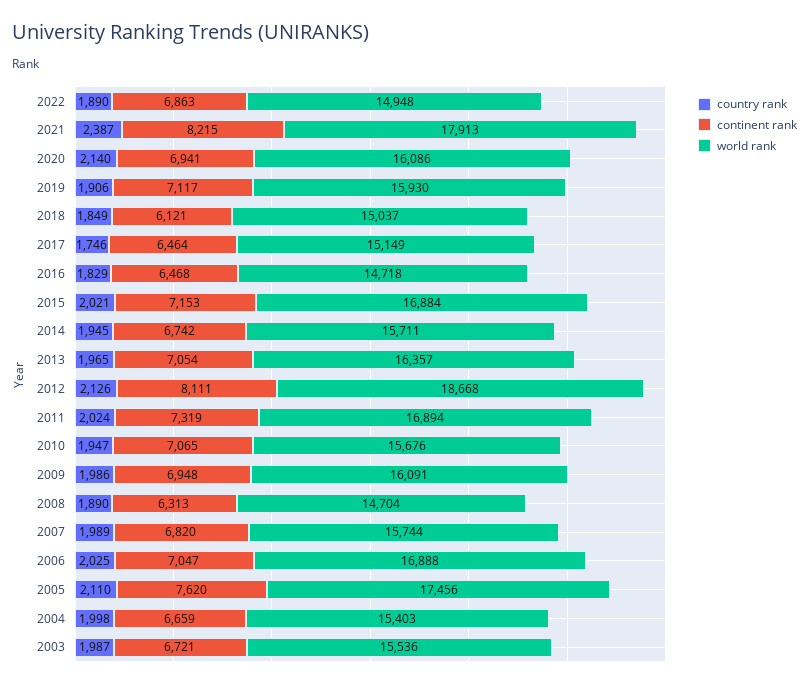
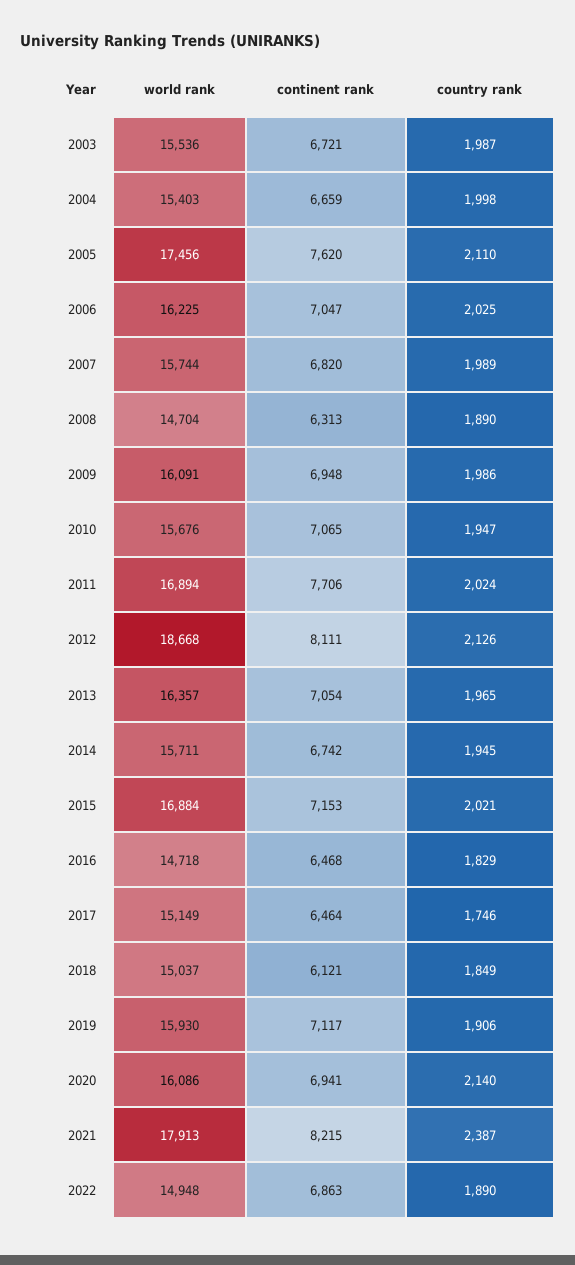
  {
    "country rank": {
      "2022": 1890,
      "2021": 2387,
      "2020": 2140,
      "2019": 1906,
      "2018": 1849,
      "2017": 1746,
      "2016": 1829,
      "2015": 2021,
      "2014": 1945,
      "2013": 1965,
      "2012": 2126,
      "2011": 2024,
      "2010": 1947,
      "2009": 1986,
      "2008": 1890,
      "2007": 1989,
      "2006": 2025,
      "2005": 2110,
      "2004": 1998,
      "2003": 1987
    },
    "continent rank": {
      "2022": 6863,
      "2021": 8215,
      "2020": 6941,
      "2019": 7117,
      "2018": 6121,
      "2017": 6464,
      "2016": 6468,
      "2015": 7153,
      "2014": 6742,
      "2013": 7054,
      "2012": 8111,
-     "2011": 7319,
+     "2011": 7706,
      "2010": 7065,
      "2009": 6948,
      "2008": 6313,
      "2007": 6820,
      "2006": 7047,
      "2005": 7620,
      "2004": 6659,
      "2003": 6721
    },
    "world rank": {
      "2022": 14948,
      "2021": 17913,
      "2020": 16086,
      "2019": 15930,
      "2018": 15037,
      "2017": 15149,
      "2016": 14718,
      "2015": 16884,
      "2014": 15711,
      "2013": 16357,
      "2012": 18668,
      "2011": 16894,
      "2010": 15676,
      "2009": 16091,
      "2008": 14704,
      "2007": 15744,
-     "2006": 16888,
+     "2006": 16225,
      "2005": 17456,
      "2004": 15403,
      "2003": 15536
    }
  }

